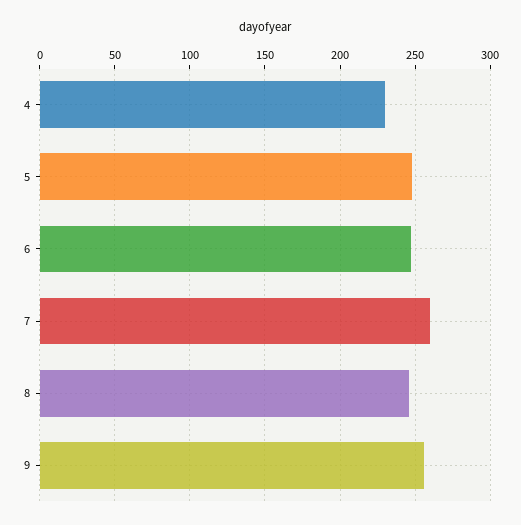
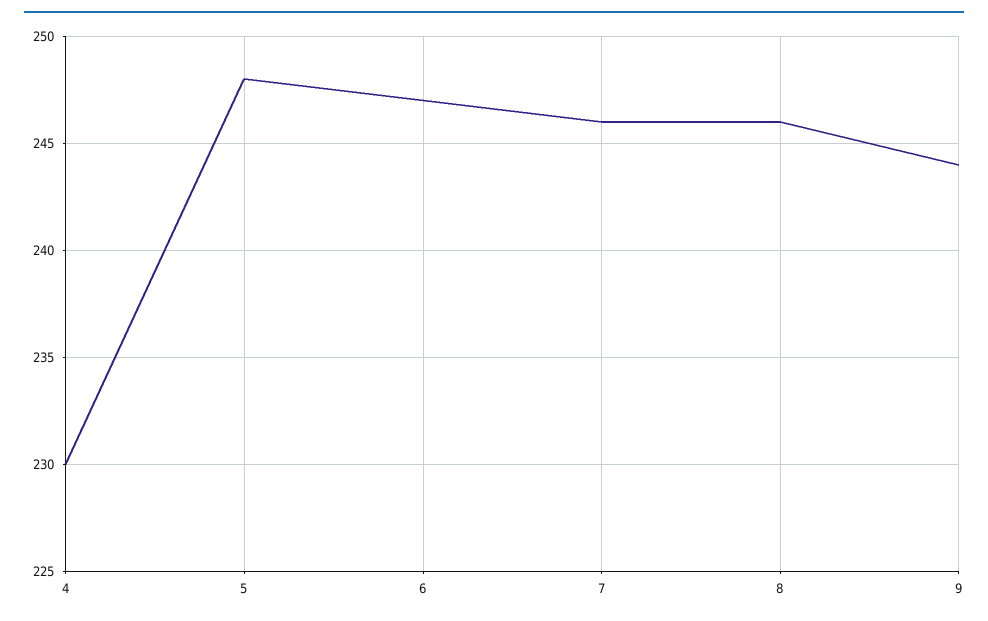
  {
    "4": 230,
    "5": 248,
    "6": 247,
-   "7": 260,
+   "7": 246,
    "8": 246,
-   "9": 255
+   "9": 244
  }

